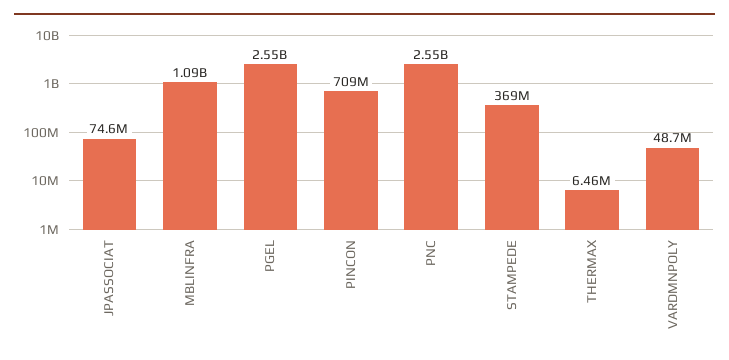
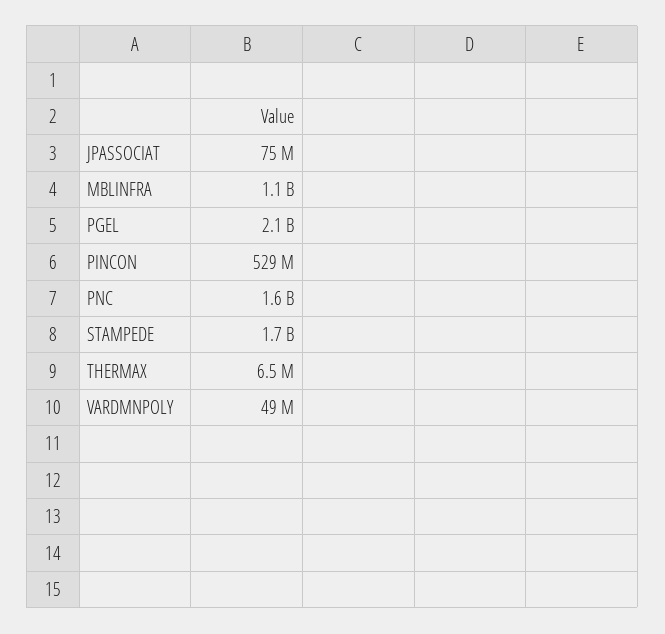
  {
    "JPASSOCIAT": 74600000,
    "MBLINFRA": 1090000000,
-   "PGEL": 2550000000,
+   "PGEL": 2100000000,
-   "PINCON": 709000000,
+   "PINCON": 529000000,
-   "PNC": 2550000000,
+   "PNC": 1600000000,
-   "STAMPEDE": 369000000,
+   "STAMPEDE": 1700000000,
    "THERMAX": 6460000,
    "VARDMNPOLY": 48700000
  }

